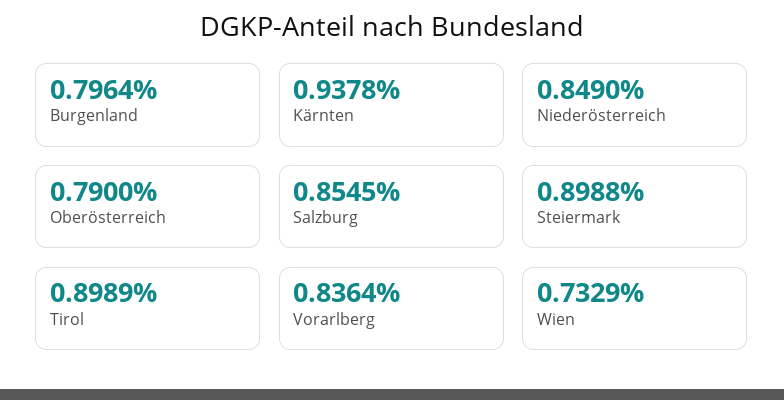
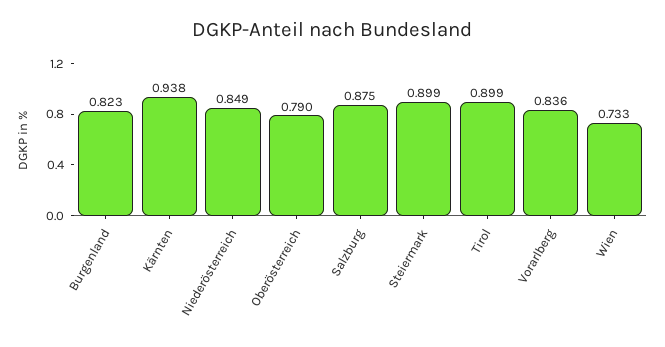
  {
-   "Burgenland": 0.7964,
+   "Burgenland": 0.823,
    "Kärnten": 0.9378,
    "Niederösterreich": 0.849,
    "Oberösterreich": 0.79,
-   "Salzburg": 0.8545,
+   "Salzburg": 0.875,
    "Steiermark": 0.8988,
    "Tirol": 0.8989,
    "Vorarlberg": 0.8364,
    "Wien": 0.7329
  }

